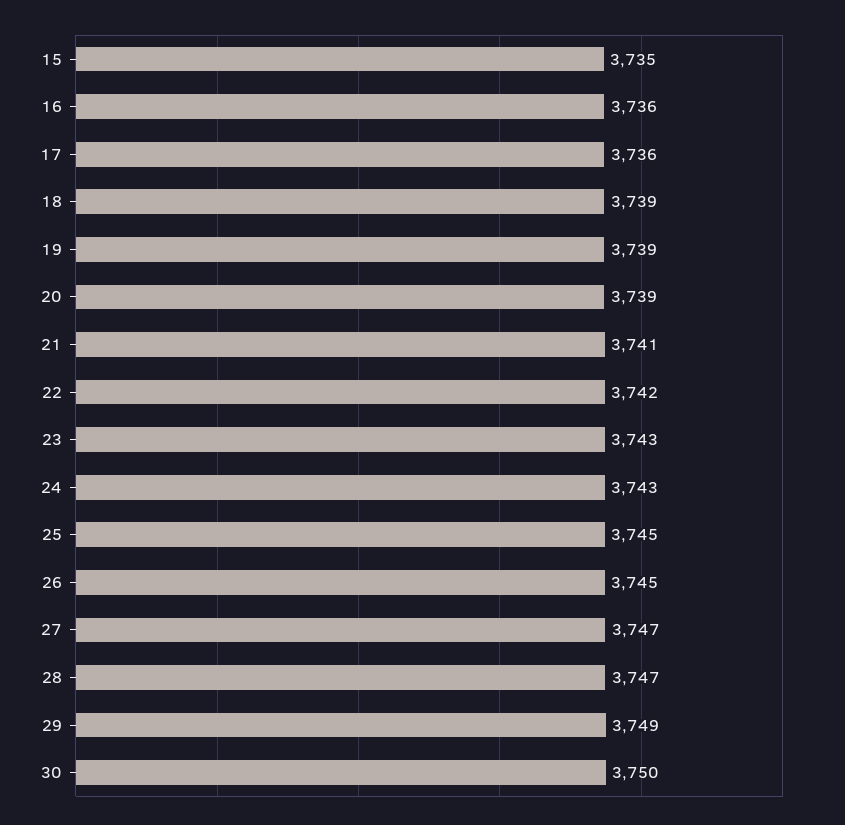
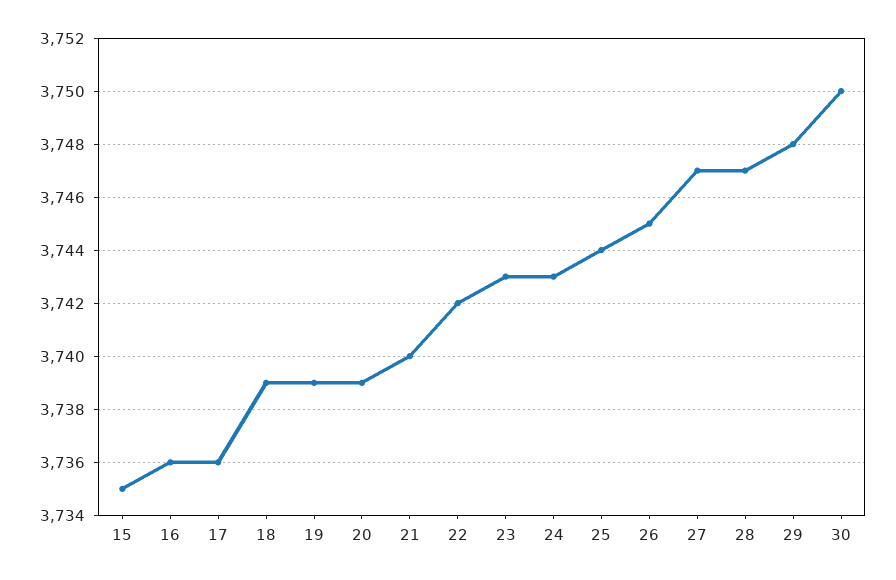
  {
    "15": 3735,
    "16": 3736,
    "17": 3736,
    "18": 3739,
    "19": 3739,
    "20": 3739,
-   "21": 3741,
+   "21": 3740,
    "22": 3742,
    "23": 3743,
    "24": 3743,
-   "25": 3745,
+   "25": 3744,
    "26": 3745,
    "27": 3747,
    "28": 3747,
-   "29": 3749,
+   "29": 3748,
    "30": 3750
  }

